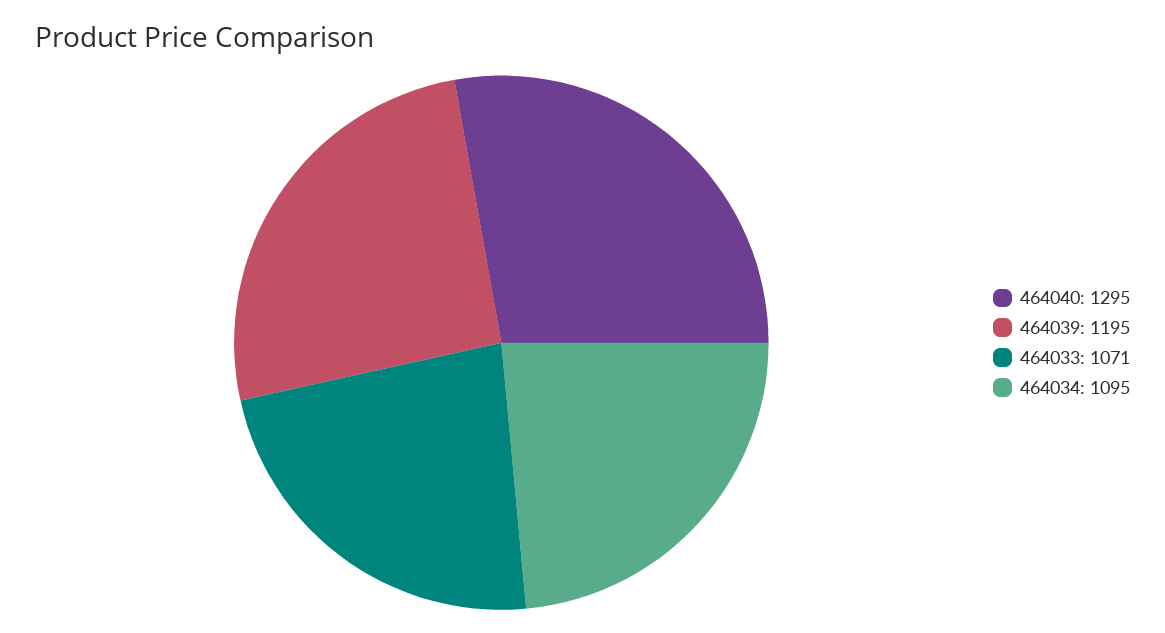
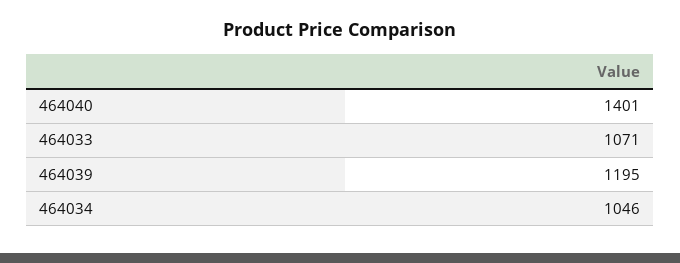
  {
-   "464040": 1295,
+   "464040": 1401,
    "464039": 1195,
    "464033": 1071,
-   "464034": 1095
+   "464034": 1046
  }

